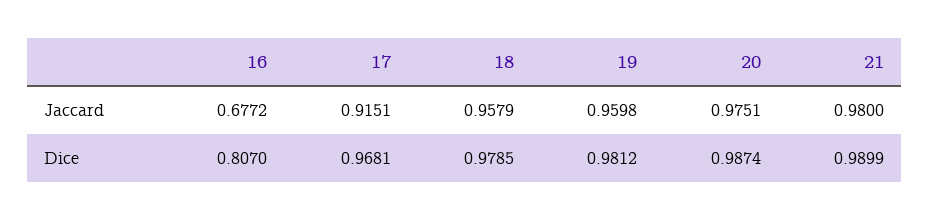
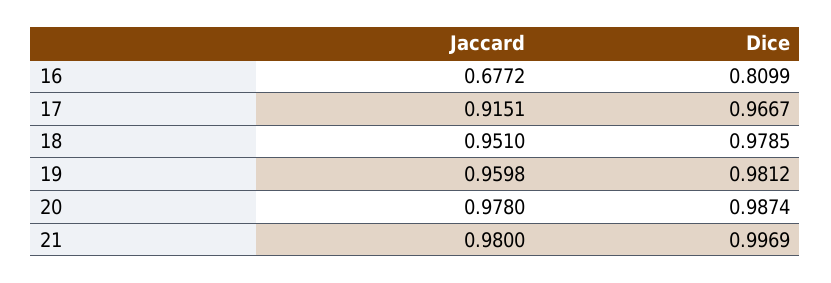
  {
    "16": {
      "Jaccard": 0.6772,
-     "Dice": 0.807
+     "Dice": 0.8099
    },
    "17": {
      "Jaccard": 0.9151,
-     "Dice": 0.9681
+     "Dice": 0.9667
    },
    "18": {
-     "Jaccard": 0.9579,
+     "Jaccard": 0.951,
      "Dice": 0.9785
    },
    "19": {
      "Jaccard": 0.9598,
      "Dice": 0.9812
    },
    "20": {
-     "Jaccard": 0.9751,
+     "Jaccard": 0.978,
      "Dice": 0.9874
    },
    "21": {
      "Jaccard": 0.98,
-     "Dice": 0.9899
+     "Dice": 0.9969
    }
  }

